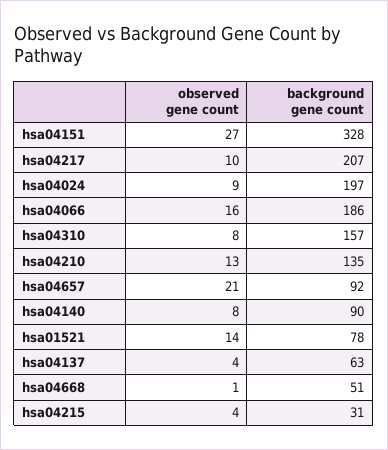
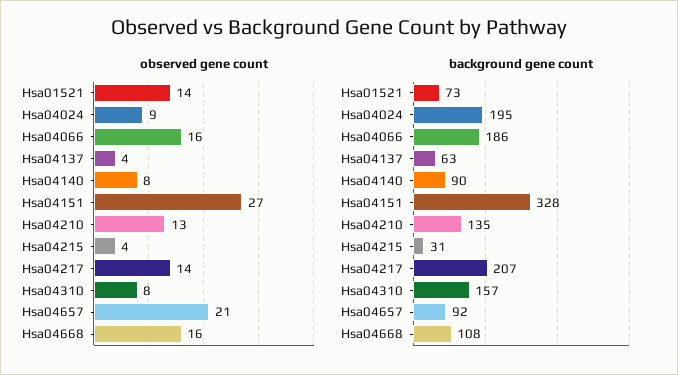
  {
    "observed gene count": {
      "hsa04151": 27,
-     "hsa04217": 10,
+     "hsa04217": 14,
      "hsa04024": 9,
      "hsa04066": 16,
      "hsa04310": 8,
      "hsa04210": 13,
      "hsa04657": 21,
      "hsa04140": 8,
      "hsa01521": 14,
      "hsa04137": 4,
-     "hsa04668": 1,
+     "hsa04668": 16,
      "hsa04215": 4
    },
    "background gene count": {
      "hsa04151": 328,
      "hsa04217": 207,
-     "hsa04024": 197,
+     "hsa04024": 195,
      "hsa04066": 186,
      "hsa04310": 157,
      "hsa04210": 135,
      "hsa04657": 92,
      "hsa04140": 90,
-     "hsa01521": 78,
+     "hsa01521": 73,
      "hsa04137": 63,
-     "hsa04668": 51,
+     "hsa04668": 108,
      "hsa04215": 31
    }
  }

